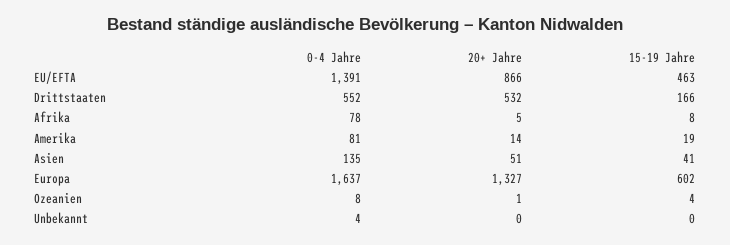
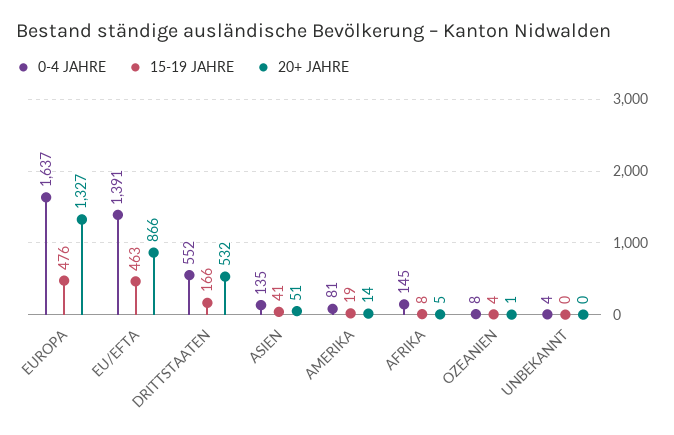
  {
    "0-4 Jahre": {
      "EU/EFTA": 1391,
      "Drittstaaten": 552,
-     "Afrika": 78,
+     "Afrika": 145,
      "Amerika": 81,
      "Asien": 135,
      "Europa": 1637,
      "Ozeanien": 8,
      "Unbekannt": 4
    },
    "20+ Jahre": {
      "EU/EFTA": 866,
      "Drittstaaten": 532,
      "Afrika": 5,
      "Amerika": 14,
      "Asien": 51,
      "Europa": 1327,
      "Ozeanien": 1,
      "Unbekannt": 0
    },
    "15-19 Jahre": {
      "EU/EFTA": 463,
      "Drittstaaten": 166,
      "Afrika": 8,
      "Amerika": 19,
      "Asien": 41,
-     "Europa": 602,
+     "Europa": 476,
      "Ozeanien": 4,
      "Unbekannt": 0
    }
  }

